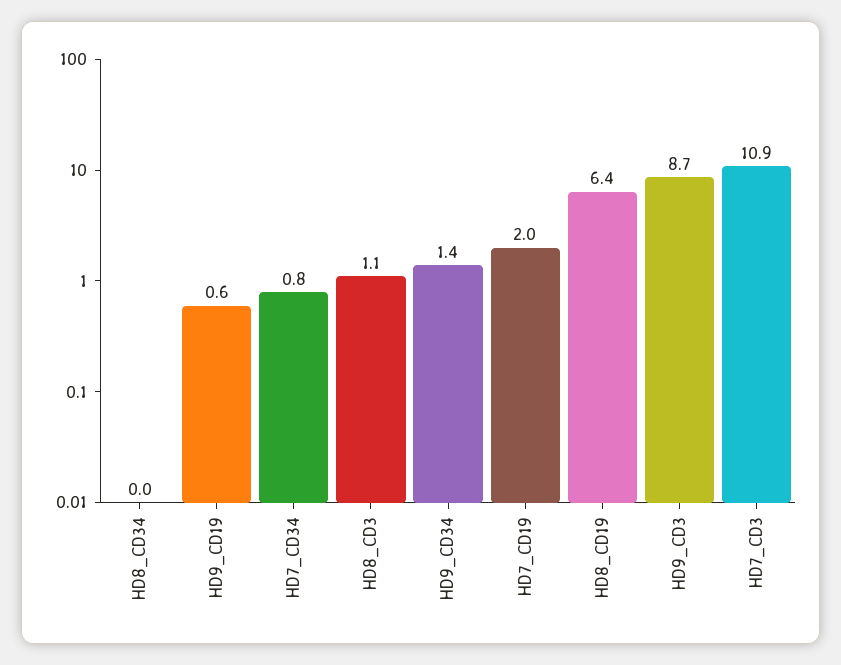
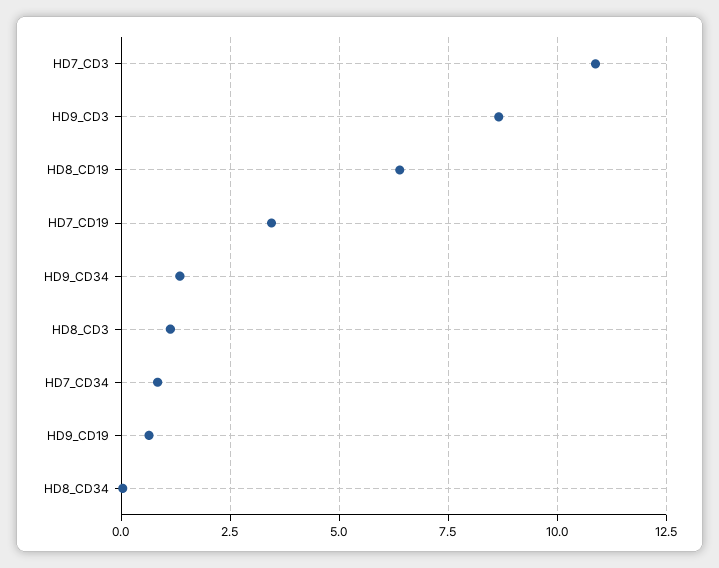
  {
    "HD8_CD34": 0,
    "HD9_CD19": 0.6,
    "HD7_CD34": 0.8,
    "HD8_CD3": 1.1,
    "HD9_CD34": 1.4,
-   "HD7_CD19": 2,
+   "HD7_CD19": 3.5,
    "HD8_CD19": 6.4,
    "HD9_CD3": 8.7,
    "HD7_CD3": 10.9
  }

